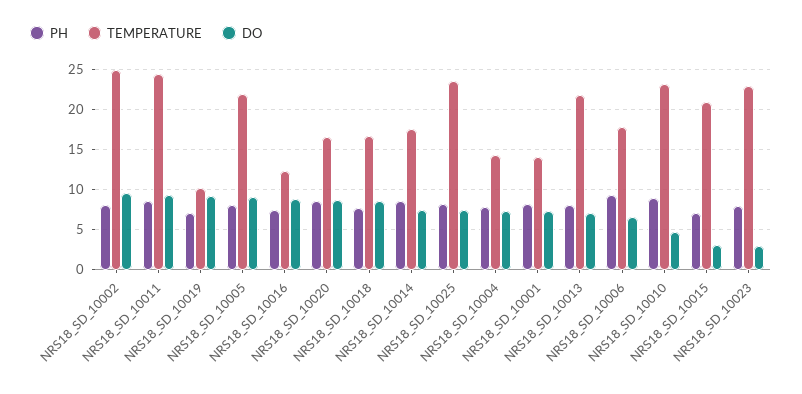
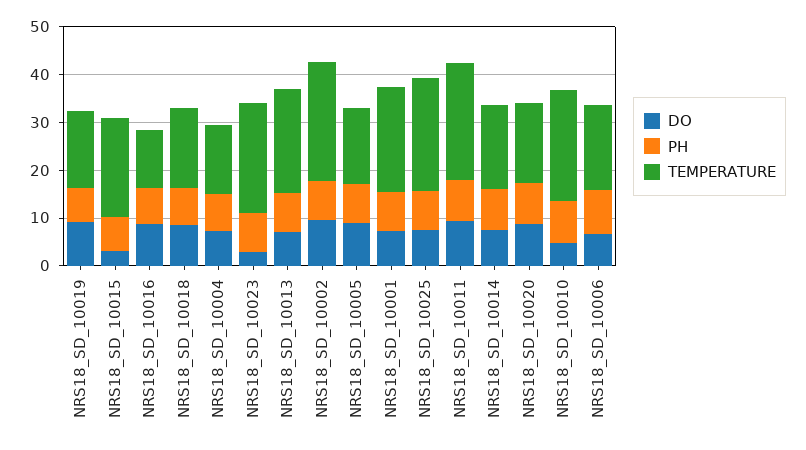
  {
    "PH": {
      "NRS18_SD_10002": 8,
      "NRS18_SD_10011": 9,
      "NRS18_SD_10019": 7,
      "NRS18_SD_10005": 8,
      "NRS18_SD_10016": 7,
      "NRS18_SD_10020": 9,
      "NRS18_SD_10018": 8,
      "NRS18_SD_10014": 9,
      "NRS18_SD_10025": 8,
      "NRS18_SD_10004": 8,
      "NRS18_SD_10001": 8,
      "NRS18_SD_10013": 8,
      "NRS18_SD_10006": 9,
      "NRS18_SD_10010": 9,
      "NRS18_SD_10015": 7,
      "NRS18_SD_10023": 8
    },
    "TEMPERATURE": {
      "NRS18_SD_10002": 25,
      "NRS18_SD_10011": 25,
-     "NRS18_SD_10019": 10,
+     "NRS18_SD_10019": 16,
-     "NRS18_SD_10005": 22,
+     "NRS18_SD_10005": 16,
      "NRS18_SD_10016": 12,
      "NRS18_SD_10020": 17,
      "NRS18_SD_10018": 17,
      "NRS18_SD_10014": 18,
      "NRS18_SD_10025": 24,
      "NRS18_SD_10004": 14,
-     "NRS18_SD_10001": 14,
+     "NRS18_SD_10001": 22,
      "NRS18_SD_10013": 22,
      "NRS18_SD_10006": 18,
      "NRS18_SD_10010": 23,
      "NRS18_SD_10015": 21,
      "NRS18_SD_10023": 23
    },
    "DO": {
      "NRS18_SD_10002": 10,
      "NRS18_SD_10011": 9,
      "NRS18_SD_10019": 9,
      "NRS18_SD_10005": 9,
      "NRS18_SD_10016": 9,
      "NRS18_SD_10020": 9,
      "NRS18_SD_10018": 9,
      "NRS18_SD_10014": 7,
      "NRS18_SD_10025": 7,
      "NRS18_SD_10004": 7,
      "NRS18_SD_10001": 7,
      "NRS18_SD_10013": 7,
      "NRS18_SD_10006": 7,
      "NRS18_SD_10010": 5,
      "NRS18_SD_10015": 3,
      "NRS18_SD_10023": 3
    }
  }

